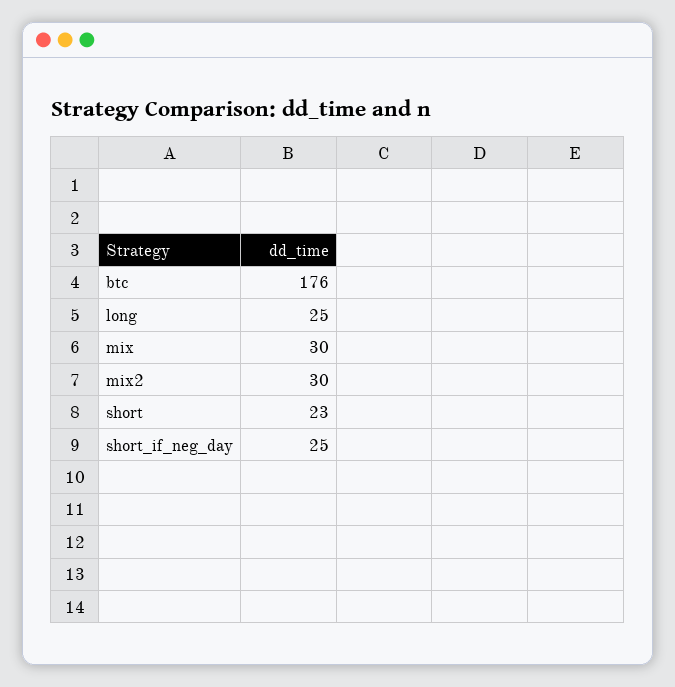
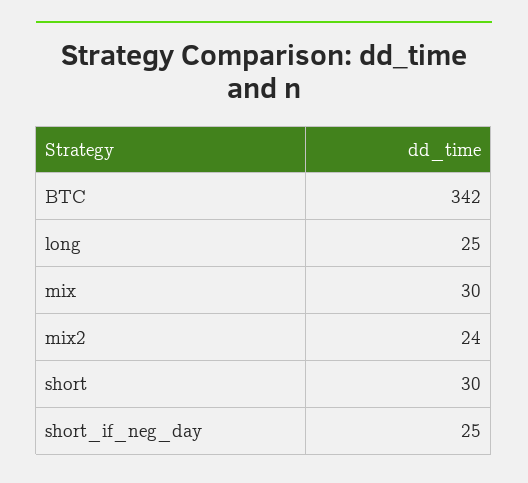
  {
-   "btc": 176,
+   "btc": 342,
    "long": 25,
    "mix": 30,
-   "mix2": 30,
+   "mix2": 24,
-   "short": 23,
+   "short": 30,
    "short_if_neg_day": 25
  }

